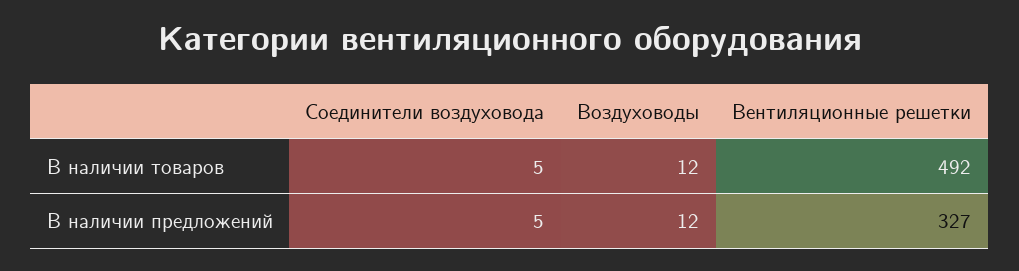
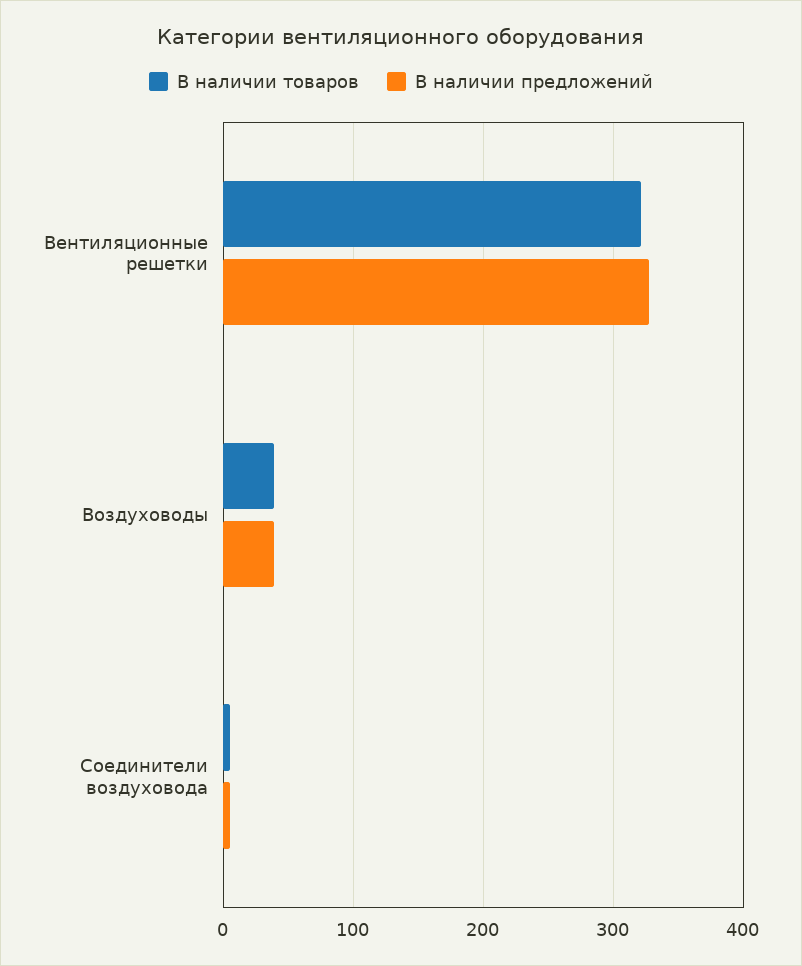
  {
    "В наличии товаров": {
      "Соединители воздуховода": 5,
-     "Воздуховоды": 12,
+     "Воздуховоды": 40,
-     "Вентиляционные решетки": 492
+     "Вентиляционные решетки": 320
    },
    "В наличии предложений": {
      "Соединители воздуховода": 5,
-     "Воздуховоды": 12,
+     "Воздуховоды": 40,
      "Вентиляционные решетки": 327
    }
  }

